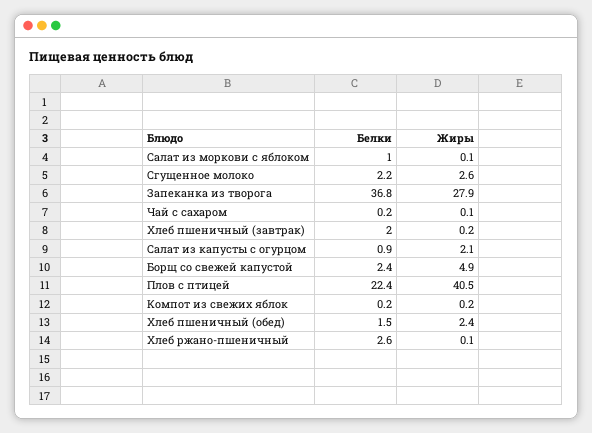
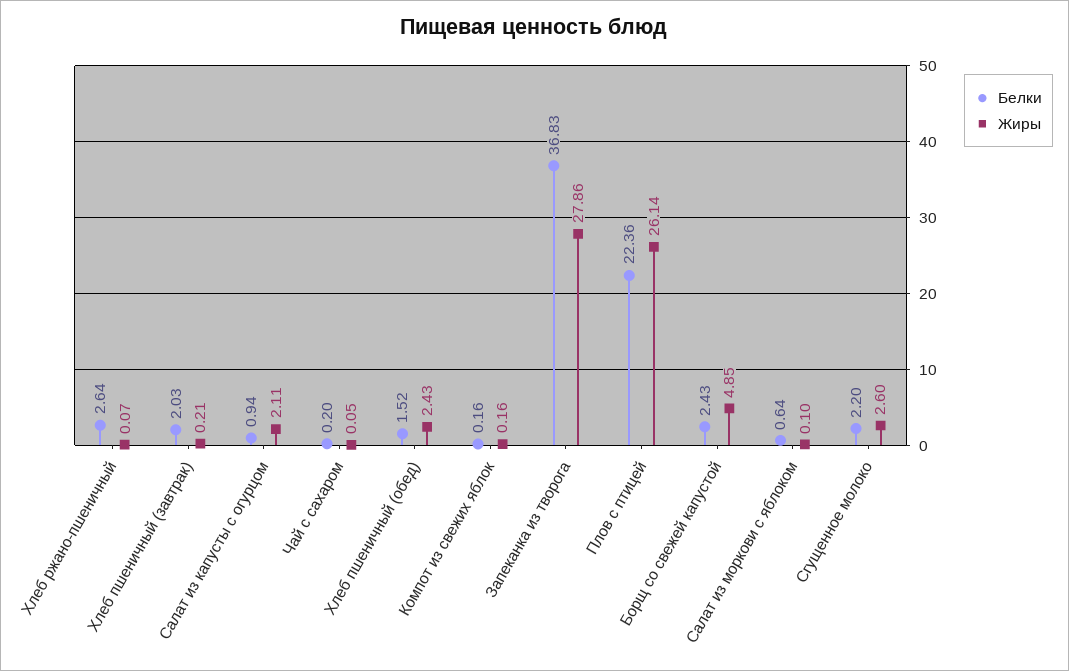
  {
    "Белки": {
-     "Салат из моркови с яблоком": 1,
+     "Салат из моркови с яблоком": 0.64,
      "Сгущенное молоко": 2.2,
      "Запеканка из творога": 36.83,
      "Чай с сахаром": 0.2,
      "Хлеб пшеничный (завтрак)": 2.03,
      "Салат из капусты с огурцом": 0.94,
      "Борщ со свежей капустой": 2.43,
      "Плов с птицей": 22.36,
      "Компот из свежих яблок": 0.16,
      "Хлеб пшеничный (обед)": 1.52,
      "Хлеб ржано-пшеничный": 2.64
    },
    "Жиры": {
      "Салат из моркови с яблоком": 0.1,
      "Сгущенное молоко": 2.6,
      "Запеканка из творога": 27.86,
      "Чай с сахаром": 0.05,
      "Хлеб пшеничный (завтрак)": 0.21,
      "Салат из капусты с огурцом": 2.11,
      "Борщ со свежей капустой": 4.85,
-     "Плов с птицей": 40.5,
+     "Плов с птицей": 26.14,
      "Компот из свежих яблок": 0.16,
      "Хлеб пшеничный (обед)": 2.43,
      "Хлеб ржано-пшеничный": 0.07
    }
  }

